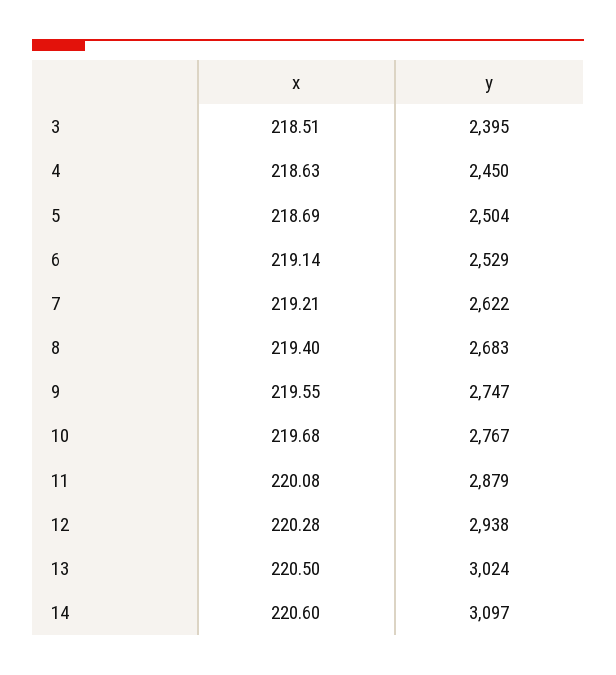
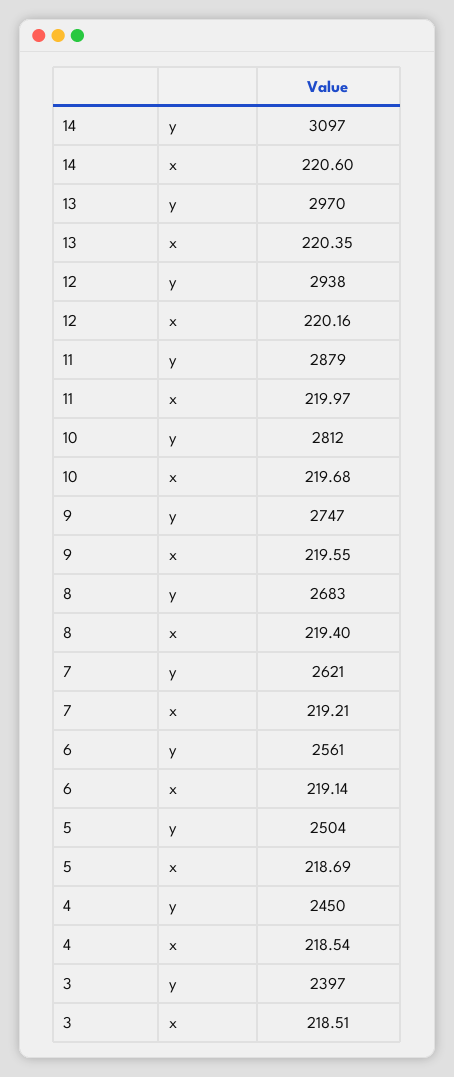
  {
    "x": {
      "3": 218.51,
-     "4": 218.63,
+     "4": 218.54,
      "5": 218.69,
      "6": 219.14,
      "7": 219.21,
      "8": 219.4,
      "9": 219.55,
      "10": 219.68,
-     "11": 220.08,
+     "11": 219.97,
-     "12": 220.28,
+     "12": 220.16,
-     "13": 220.5,
+     "13": 220.35,
      "14": 220.6
    },
    "y": {
-     "3": 2395,
+     "3": 2397,
      "4": 2450,
      "5": 2504,
-     "6": 2529,
+     "6": 2561,
-     "7": 2622,
+     "7": 2621,
      "8": 2683,
      "9": 2747,
-     "10": 2767,
+     "10": 2812,
      "11": 2879,
      "12": 2938,
-     "13": 3024,
+     "13": 2970,
      "14": 3097
    }
  }

